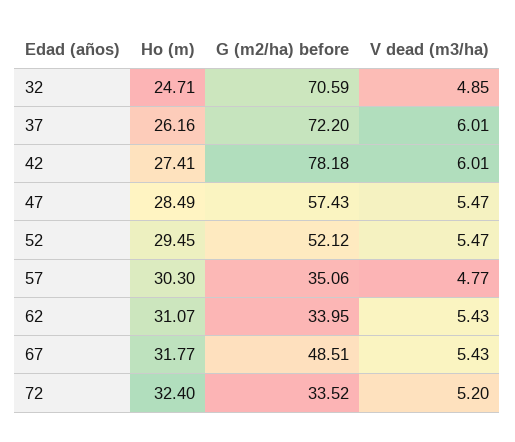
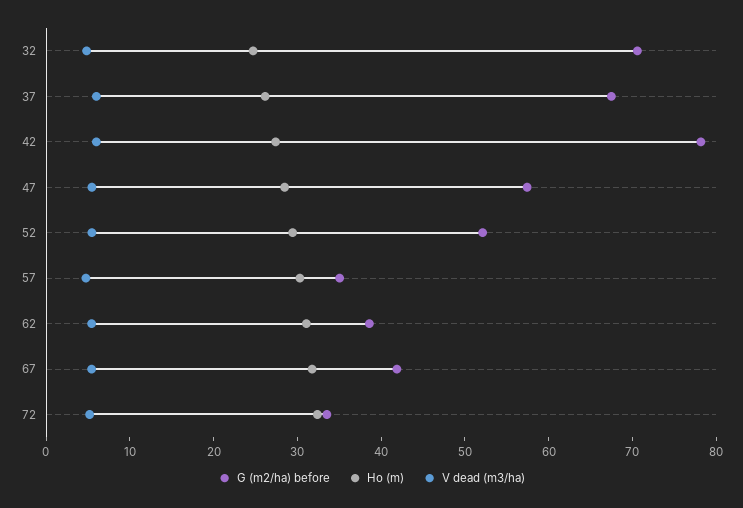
  {
    "Ho (m)": {
      "32": 24.71,
      "37": 26.16,
      "42": 27.41,
      "47": 28.49,
      "52": 29.45,
      "57": 30.3,
      "62": 31.07,
      "67": 31.77,
      "72": 32.4
    },
    "G (m2/ha) before": {
      "32": 70.59,
-     "37": 72.2,
+     "37": 68,
      "42": 78.18,
      "47": 57.43,
      "52": 52.12,
      "57": 35.06,
-     "62": 33.95,
+     "62": 38,
-     "67": 48.51,
+     "67": 42,
      "72": 33.52
    },
    "V dead (m3/ha)": {
      "32": 4.85,
      "37": 6.01,
      "42": 6.01,
      "47": 5.47,
      "52": 5.47,
      "57": 4.77,
      "62": 5.43,
      "67": 5.43,
      "72": 5.2
    }
  }

